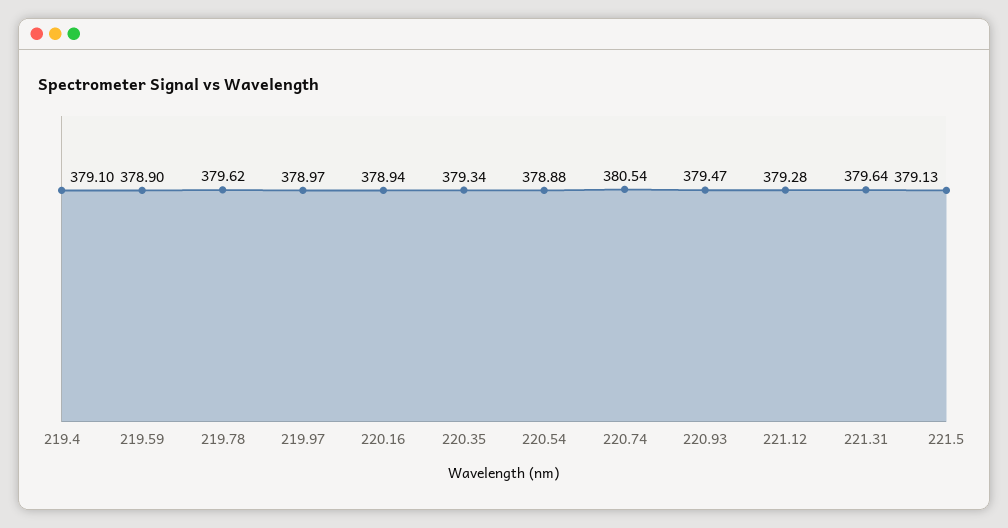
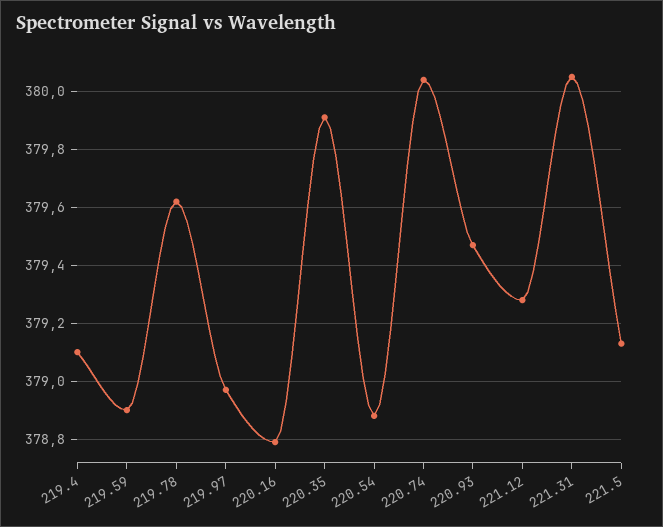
  {
    "219.4": 379.1,
    "219.59": 378.9,
    "219.78": 379.62,
    "219.97": 378.97,
-   "220.16": 378.94,
+   "220.16": 378.8,
-   "220.35": 379.34,
+   "220.35": 379.9,
    "220.54": 378.88,
-   "220.74": 380.54,
+   "220.74": 380.05,
    "220.93": 379.47,
    "221.12": 379.28,
-   "221.31": 379.64,
+   "221.31": 380.05,
    "221.5": 379.13
  }

